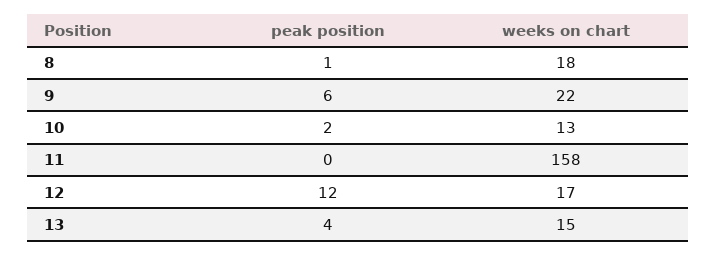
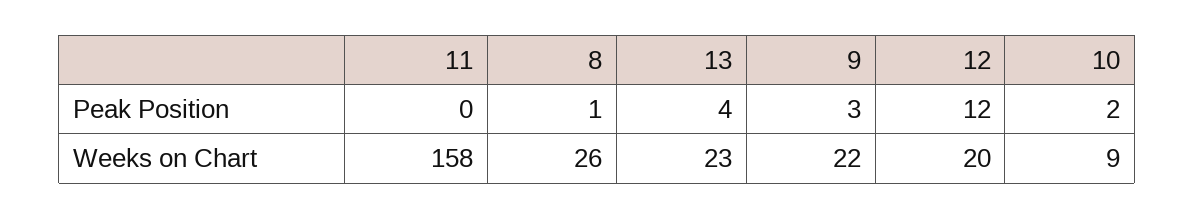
  {
    "peak position": {
      "8": 1,
-     "9": 6,
+     "9": 3,
      "10": 2,
      "11": 0,
      "12": 12,
      "13": 4
    },
    "weeks on chart": {
-     "8": 18,
+     "8": 26,
      "9": 22,
-     "10": 13,
+     "10": 9,
      "11": 158,
-     "12": 17,
+     "12": 20,
-     "13": 15
+     "13": 23
    }
  }

